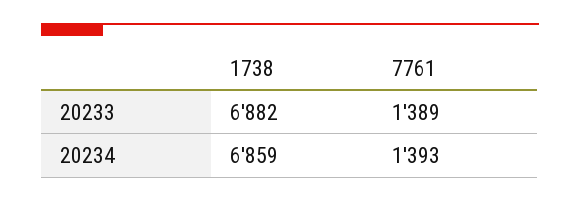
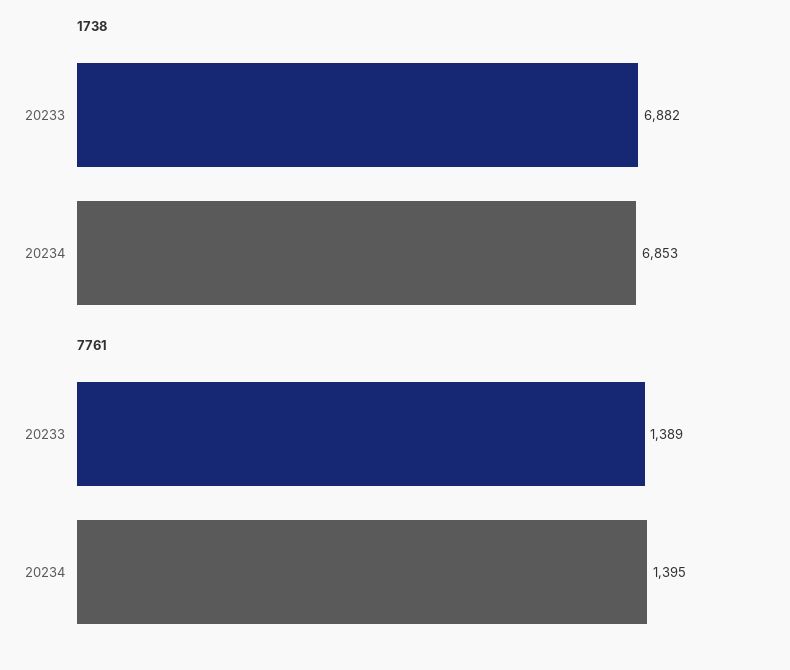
  {
    "1738": {
      "20233": 6882,
-     "20234": 6859
+     "20234": 6853
    },
    "7761": {
      "20233": 1389,
-     "20234": 1393
+     "20234": 1395
    }
  }

